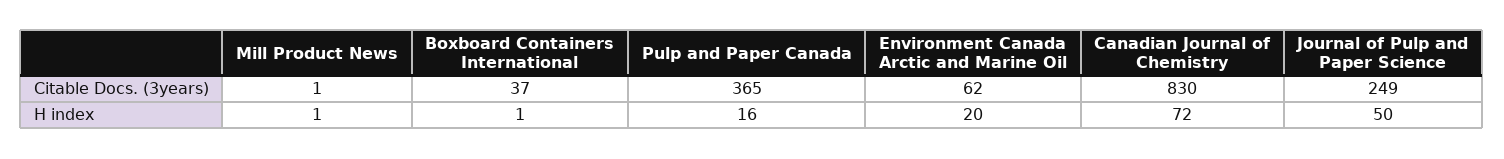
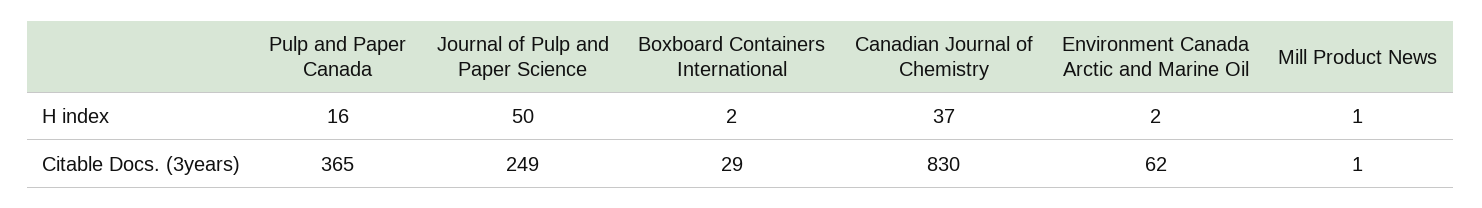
  {
    "Mill Product News": {
      "Citable Docs. (3years)": 1,
      "H index": 1
    },
    "Boxboard Containers International": {
-     "Citable Docs. (3years)": 37,
+     "Citable Docs. (3years)": 29,
-     "H index": 1
+     "H index": 2
    },
    "Pulp and Paper Canada": {
      "Citable Docs. (3years)": 365,
      "H index": 16
    },
    "Environment Canada Arctic and Marine Oil": {
      "Citable Docs. (3years)": 62,
-     "H index": 20
+     "H index": 2
    },
    "Canadian Journal of Chemistry": {
      "Citable Docs. (3years)": 830,
-     "H index": 72
+     "H index": 37
    },
    "Journal of Pulp and Paper Science": {
      "Citable Docs. (3years)": 249,
      "H index": 50
    }
  }

